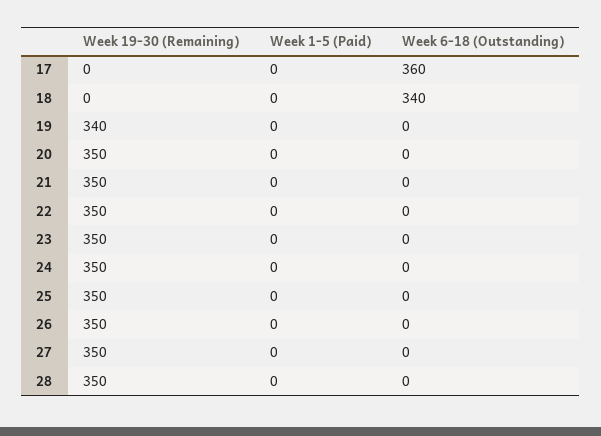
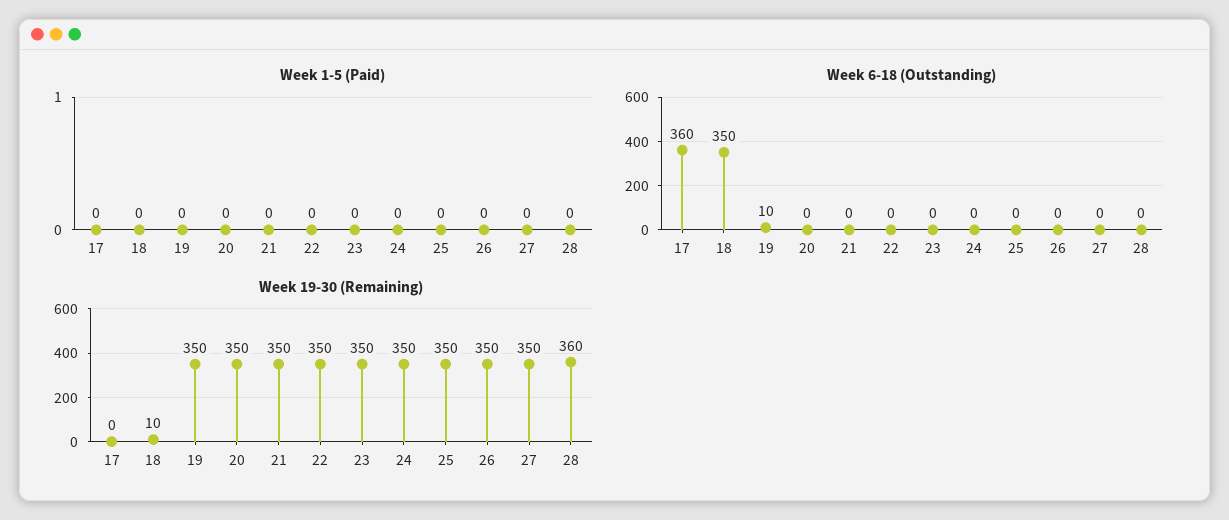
  {
    "Week 19-30 (Remaining)": {
      "17": 0,
-     "18": 0,
+     "18": 10,
-     "19": 340,
+     "19": 350,
      "20": 350,
      "21": 350,
      "22": 350,
      "23": 350,
      "24": 350,
      "25": 350,
      "26": 350,
      "27": 350,
-     "28": 350
+     "28": 360
    },
    "Week 1-5 (Paid)": {
      "17": 0,
      "18": 0,
      "19": 0,
      "20": 0,
      "21": 0,
      "22": 0,
      "23": 0,
      "24": 0,
      "25": 0,
      "26": 0,
      "27": 0,
      "28": 0
    },
    "Week 6-18 (Outstanding)": {
      "17": 360,
-     "18": 340,
+     "18": 350,
-     "19": 0,
+     "19": 10,
      "20": 0,
      "21": 0,
      "22": 0,
      "23": 0,
      "24": 0,
      "25": 0,
      "26": 0,
      "27": 0,
      "28": 0
    }
  }

